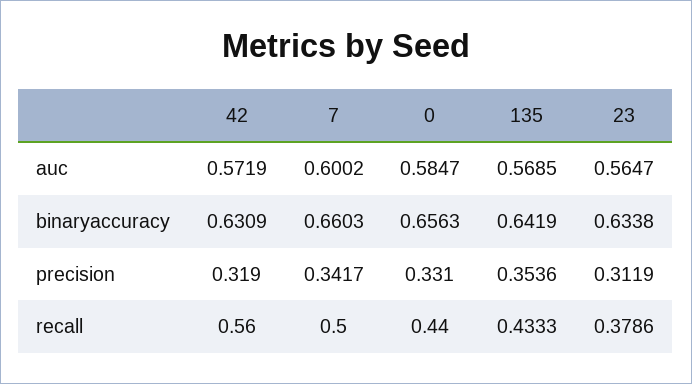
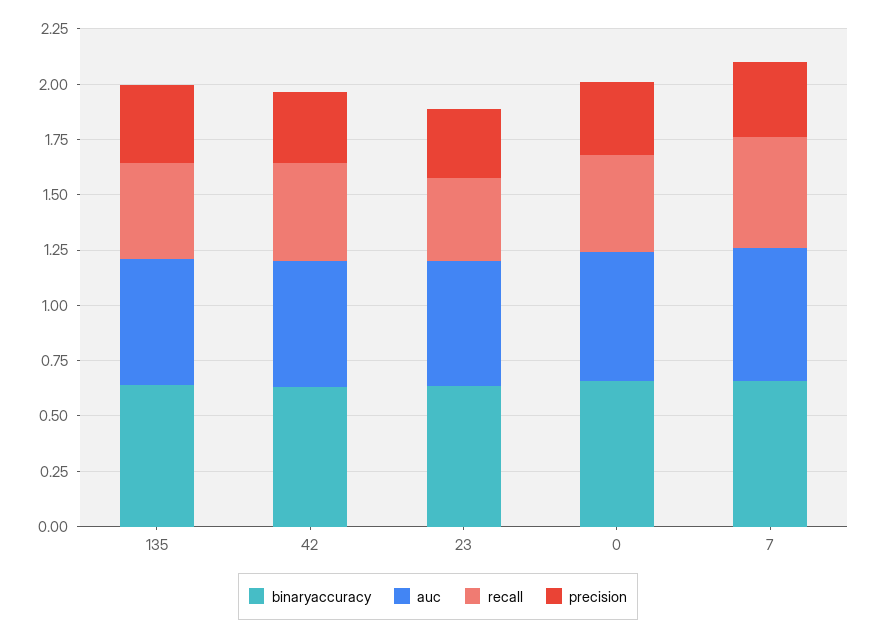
  {
    "auc": {
      "42": 0.5719,
      "7": 0.6002,
      "0": 0.5847,
      "135": 0.5685,
      "23": 0.5647
    },
    "binaryaccuracy": {
      "42": 0.6309,
      "7": 0.6603,
      "0": 0.6563,
      "135": 0.6419,
      "23": 0.6338
    },
    "precision": {
      "42": 0.319,
      "7": 0.3417,
      "0": 0.331,
      "135": 0.3536,
      "23": 0.3119
    },
    "recall": {
-     "42": 0.56,
+     "42": 0.45,
      "7": 0.5,
      "0": 0.44,
      "135": 0.4333,
      "23": 0.3786
    }
  }

